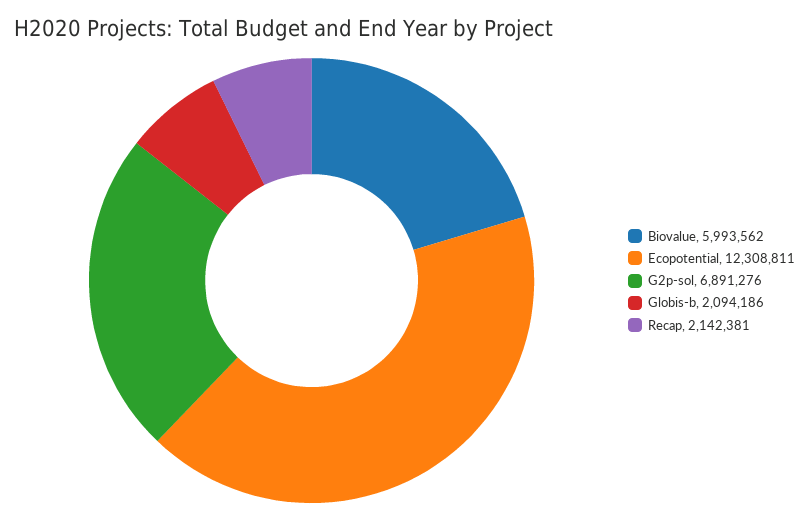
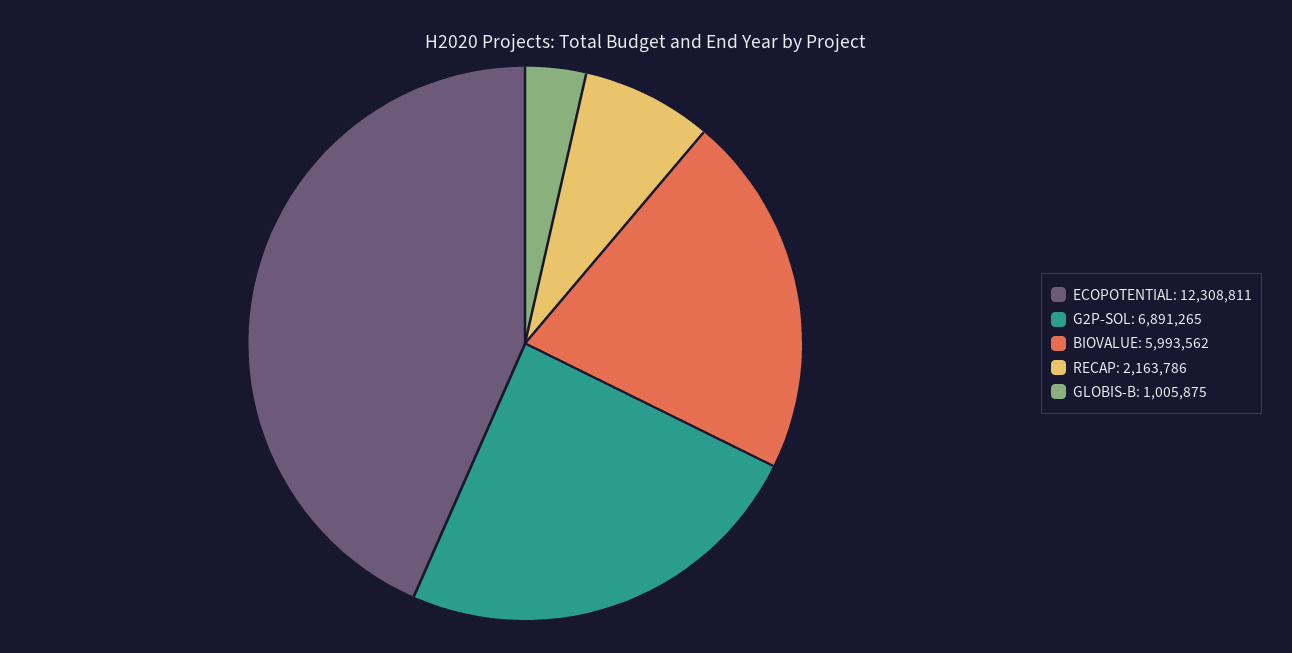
  {
    "Biovalue": 5993562,
    "Ecopotential": 12308811,
-   "G2p-sol": 6891276,
+   "G2p-sol": 6891265,
-   "Globis-b": 2094186,
+   "Globis-b": 1005875,
-   "Recap": 2142381
+   "Recap": 2163786
  }

